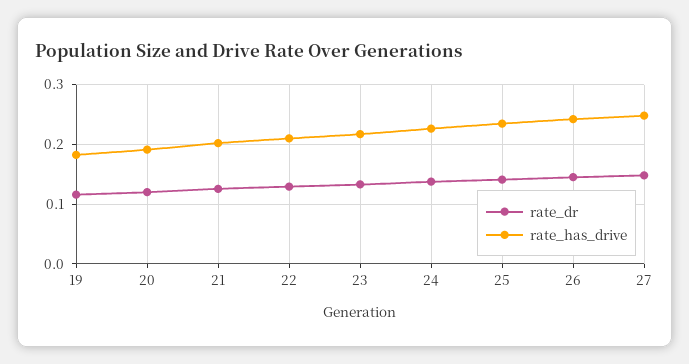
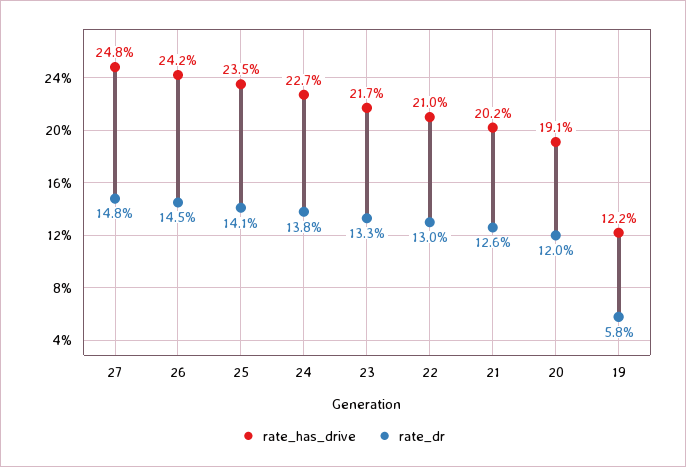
  {
    "rate_dr": {
-     "19": 0.12,
+     "19": 0.058,
      "20": 0.12,
      "21": 0.126,
      "22": 0.13,
      "23": 0.133,
      "24": 0.138,
      "25": 0.141,
      "26": 0.145,
      "27": 0.148
    },
    "rate_has_drive": {
-     "19": 0.18,
+     "19": 0.122,
      "20": 0.191,
      "21": 0.202,
      "22": 0.21,
      "23": 0.217,
      "24": 0.227,
      "25": 0.235,
      "26": 0.242,
      "27": 0.248
    }
  }

